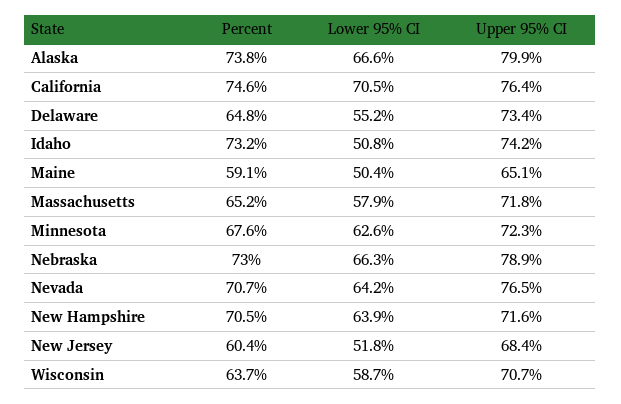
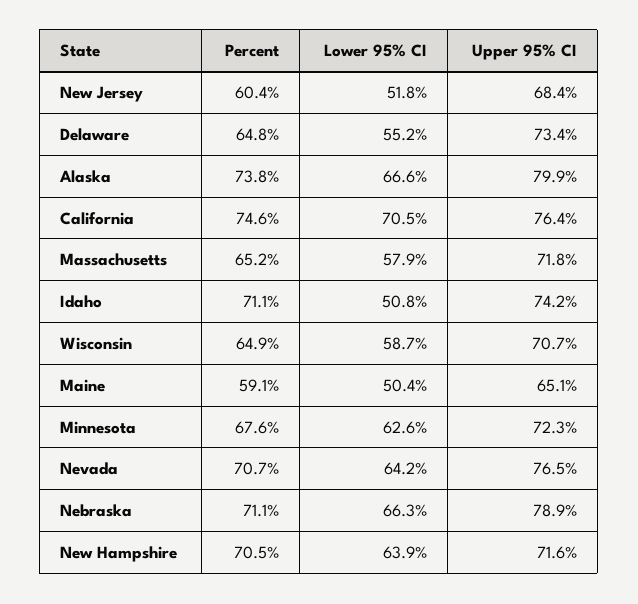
  {
    "Percent": {
      "Alaska": 73.8,
      "California": 74.6,
      "Delaware": 64.8,
-     "Idaho": 73.2,
+     "Idaho": 71.1,
      "Maine": 59.1,
      "Massachusetts": 65.2,
      "Minnesota": 67.6,
-     "Nebraska": 73,
+     "Nebraska": 71.1,
      "Nevada": 70.7,
      "New Hampshire": 70.5,
      "New Jersey": 60.4,
-     "Wisconsin": 63.7
+     "Wisconsin": 64.9
    },
    "Lower 95% CI": {
      "Alaska": 66.6,
      "California": 70.5,
      "Delaware": 55.2,
      "Idaho": 50.8,
      "Maine": 50.4,
      "Massachusetts": 57.9,
      "Minnesota": 62.6,
      "Nebraska": 66.3,
      "Nevada": 64.2,
      "New Hampshire": 63.9,
      "New Jersey": 51.8,
      "Wisconsin": 58.7
    },
    "Upper 95% CI": {
      "Alaska": 79.9,
      "California": 76.4,
      "Delaware": 73.4,
      "Idaho": 74.2,
      "Maine": 65.1,
      "Massachusetts": 71.8,
      "Minnesota": 72.3,
      "Nebraska": 78.9,
      "Nevada": 76.5,
      "New Hampshire": 71.6,
      "New Jersey": 68.4,
      "Wisconsin": 70.7
    }
  }

